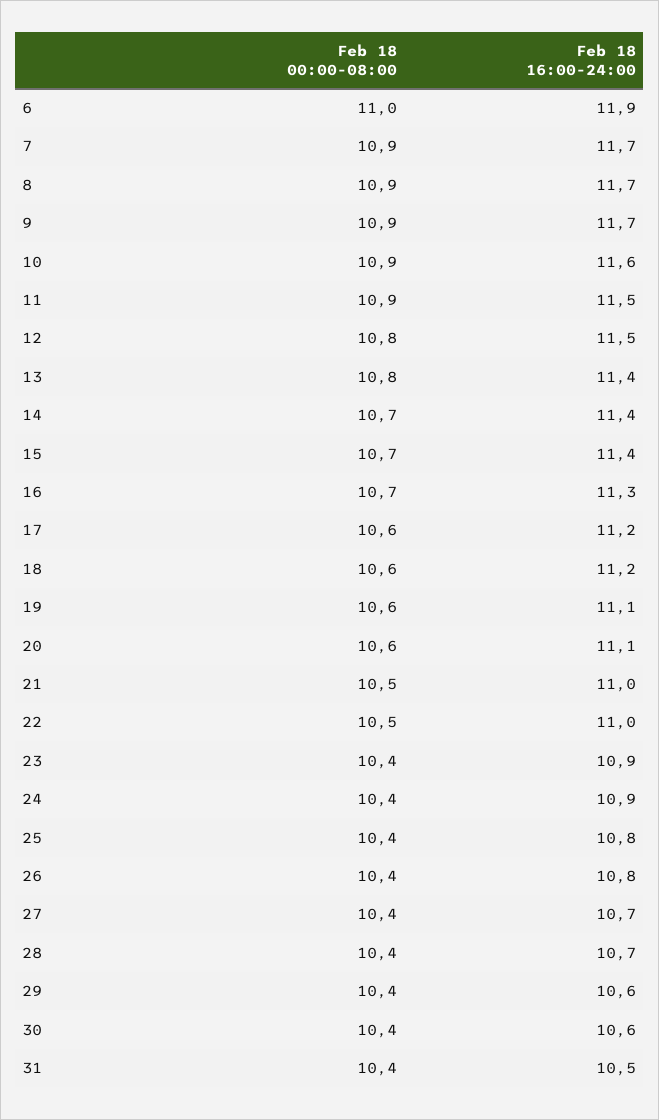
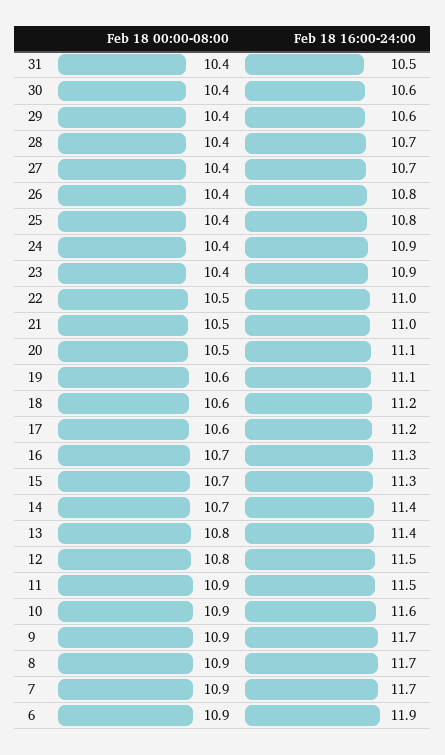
  {
    "Feb 18 00:00-08:00": {
-     "6": 11,
+     "6": 10.9,
      "7": 10.9,
      "8": 10.9,
      "9": 10.9,
      "10": 10.9,
      "11": 10.9,
      "12": 10.8,
      "13": 10.8,
      "14": 10.7,
      "15": 10.7,
      "16": 10.7,
      "17": 10.6,
      "18": 10.6,
      "19": 10.6,
-     "20": 10.6,
+     "20": 10.5,
      "21": 10.5,
      "22": 10.5,
      "23": 10.4,
      "24": 10.4,
      "25": 10.4,
      "26": 10.4,
      "27": 10.4,
      "28": 10.4,
      "29": 10.4,
      "30": 10.4,
      "31": 10.4
    },
    "Feb 18 16:00-24:00": {
      "6": 11.9,
      "7": 11.7,
      "8": 11.7,
      "9": 11.7,
      "10": 11.6,
      "11": 11.5,
      "12": 11.5,
      "13": 11.4,
      "14": 11.4,
-     "15": 11.4,
+     "15": 11.3,
      "16": 11.3,
      "17": 11.2,
      "18": 11.2,
      "19": 11.1,
      "20": 11.1,
      "21": 11,
      "22": 11,
      "23": 10.9,
      "24": 10.9,
      "25": 10.8,
      "26": 10.8,
      "27": 10.7,
      "28": 10.7,
      "29": 10.6,
      "30": 10.6,
      "31": 10.5
    }
  }

